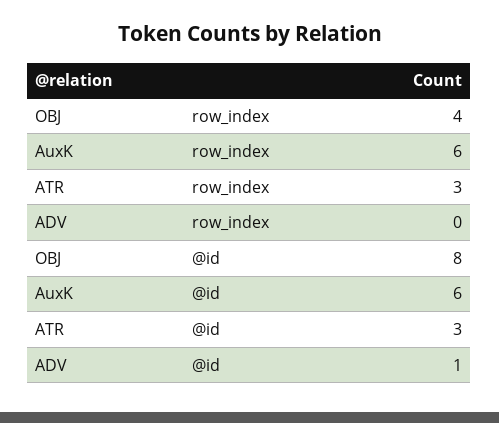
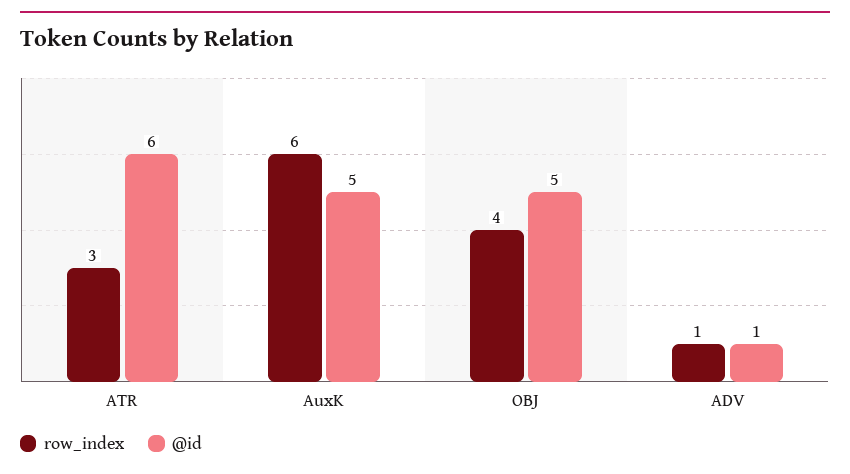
  {
    "row_index": {
      "OBJ": 4,
      "AuxK": 6,
      "ATR": 3,
-     "ADV": 0
+     "ADV": 1
    },
    "@id": {
-     "OBJ": 8,
+     "OBJ": 5,
-     "AuxK": 6,
+     "AuxK": 5,
-     "ATR": 3,
+     "ATR": 6,
      "ADV": 1
    }
  }

